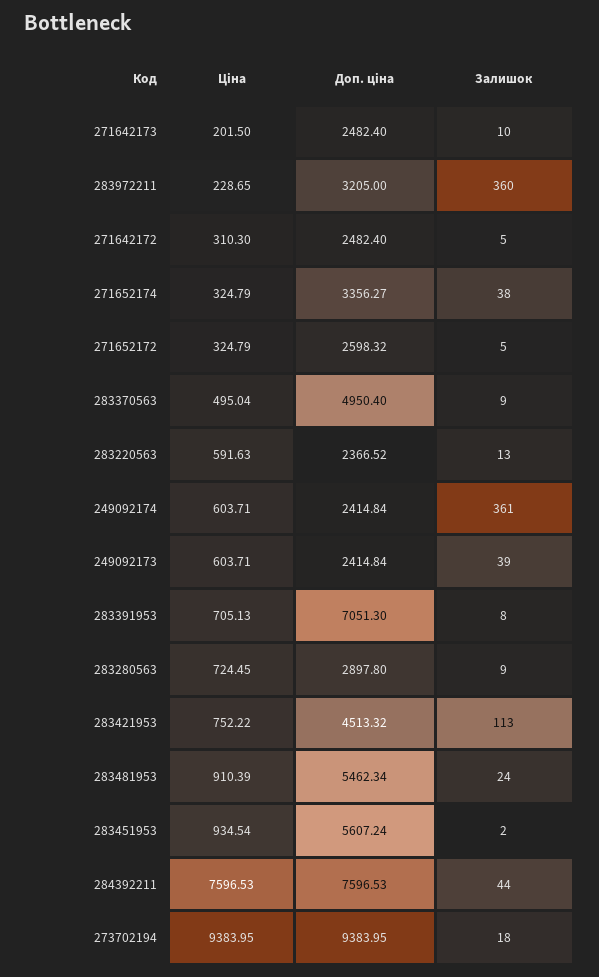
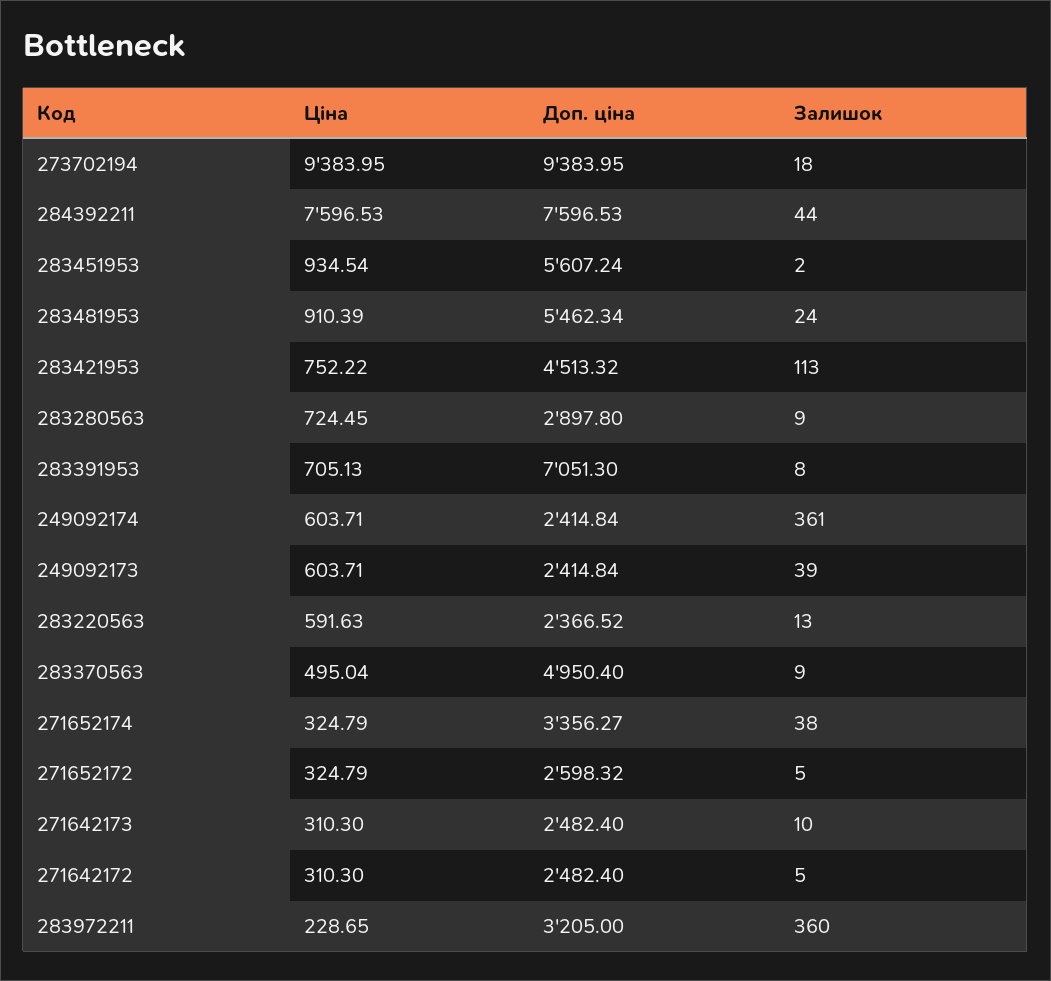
  {
    "Ціна": {
-     "271642173": 201.5,
+     "271642173": 310.3,
      "283972211": 228.65,
      "271642172": 310.3,
      "271652174": 324.79,
      "271652172": 324.79,
      "283370563": 495.04,
      "283220563": 591.63,
      "249092174": 603.71,
      "249092173": 603.71,
      "283391953": 705.13,
      "283280563": 724.45,
      "283421953": 752.22,
      "283481953": 910.39,
      "283451953": 934.54,
      "284392211": 7596.53,
      "273702194": 9383.95
    },
    "Доп. ціна": {
      "271642173": 2482.4,
      "283972211": 3205,
      "271642172": 2482.4,
      "271652174": 3356.27,
      "271652172": 2598.32,
      "283370563": 4950.4,
      "283220563": 2366.52,
      "249092174": 2414.84,
      "249092173": 2414.84,
      "283391953": 7051.3,
      "283280563": 2897.8,
      "283421953": 4513.32,
      "283481953": 5462.34,
      "283451953": 5607.24,
      "284392211": 7596.53,
      "273702194": 9383.95
    },
    "Залишок": {
      "271642173": 10,
      "283972211": 360,
      "271642172": 5,
      "271652174": 38,
      "271652172": 5,
      "283370563": 9,
      "283220563": 13,
      "249092174": 361,
      "249092173": 39,
      "283391953": 8,
      "283280563": 9,
      "283421953": 113,
      "283481953": 24,
      "283451953": 2,
      "284392211": 44,
      "273702194": 18
    }
  }

